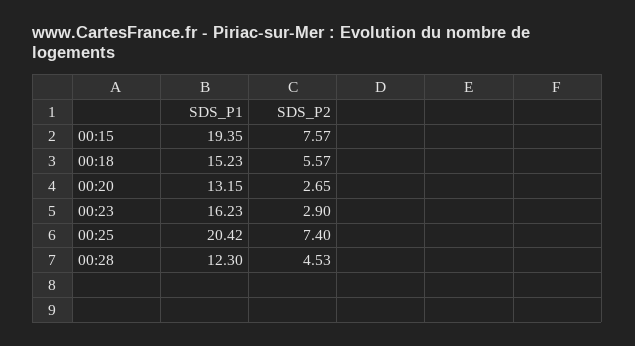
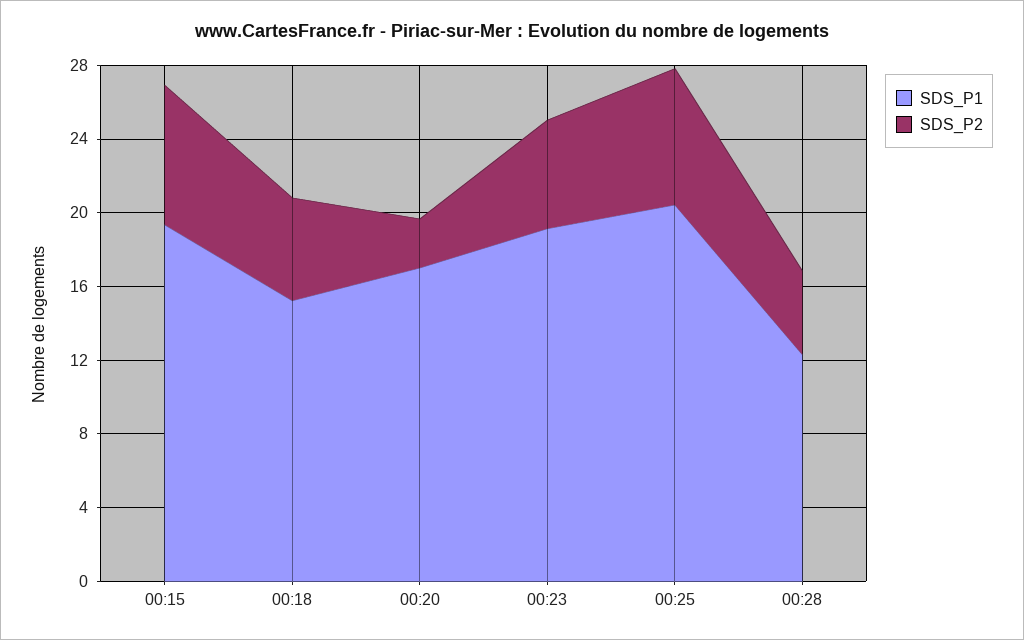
  {
    "SDS_P1": {
      "00:15": 19.35,
      "00:18": 15.23,
-     "00:20": 13.15,
+     "00:20": 17,
-     "00:23": 16.23,
+     "00:23": 19,
      "00:25": 20.42,
      "00:28": 12.3
    },
    "SDS_P2": {
      "00:15": 7.57,
      "00:18": 5.57,
      "00:20": 2.65,
-     "00:23": 2.9,
+     "00:23": 6,
      "00:25": 7.4,
      "00:28": 4.53
    }
  }

